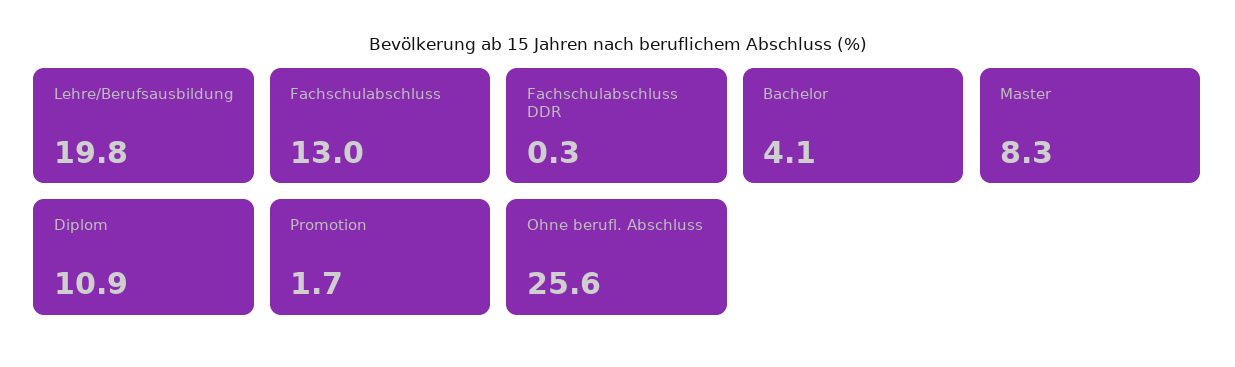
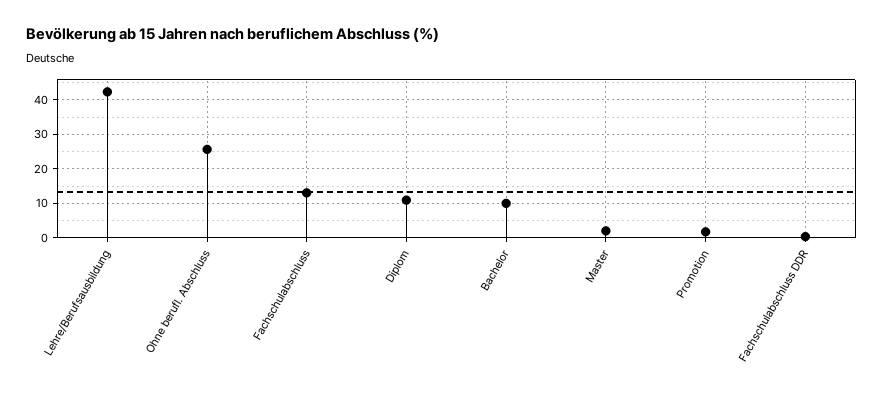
  {
-   "Lehre/Berufsausbildung": 19.8,
+   "Lehre/Berufsausbildung": 42,
    "Fachschulabschluss": 13,
    "Fachschulabschluss DDR": 0.3,
-   "Bachelor": 4.1,
+   "Bachelor": 10,
-   "Master": 8.3,
+   "Master": 2,
    "Diplom": 10.9,
    "Promotion": 1.7,
    "Ohne berufl. Abschluss": 25.6
  }

